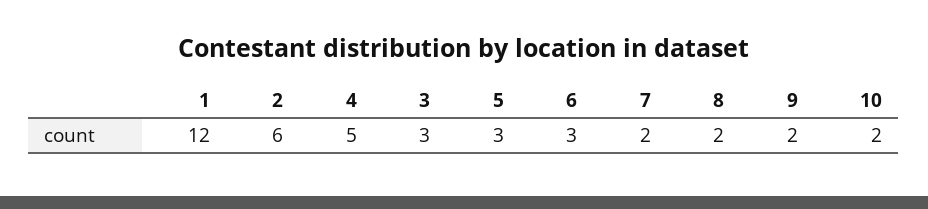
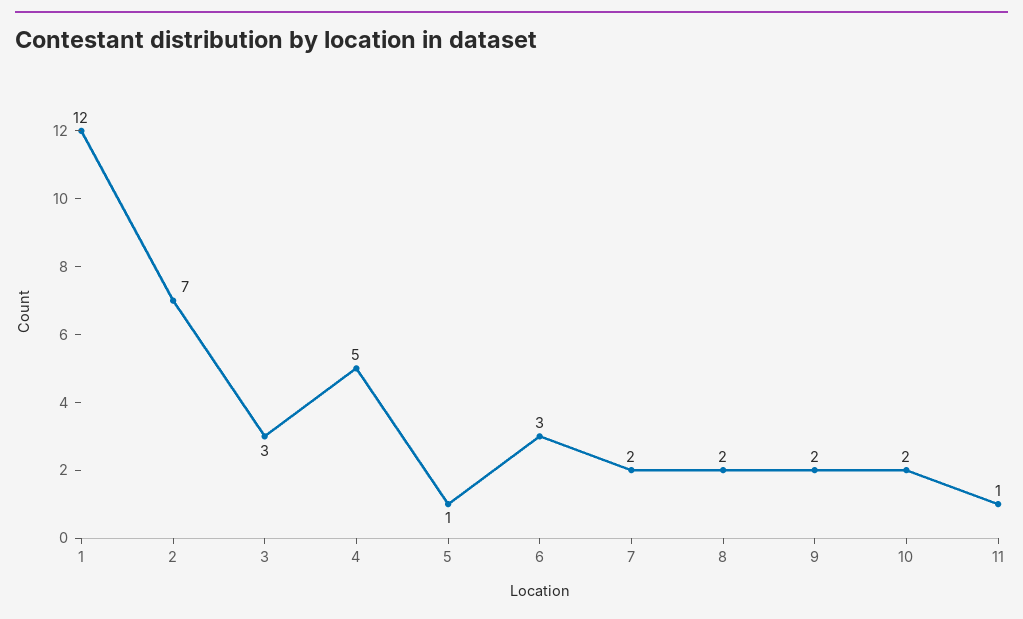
  {
    "1": 12,
-   "2": 6,
+   "2": 7,
    "4": 5,
    "3": 3,
-   "5": 3,
+   "5": 1,
    "6": 3,
    "7": 2,
    "8": 2,
    "9": 2,
-   "10": 2
+   "10": 2,
+   "11": 1
  }

